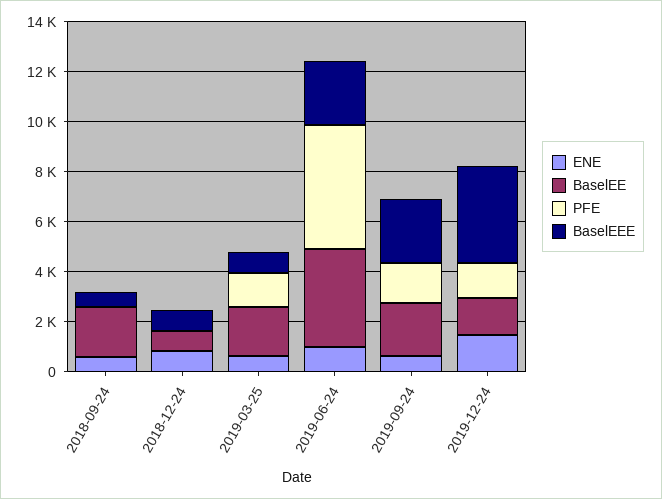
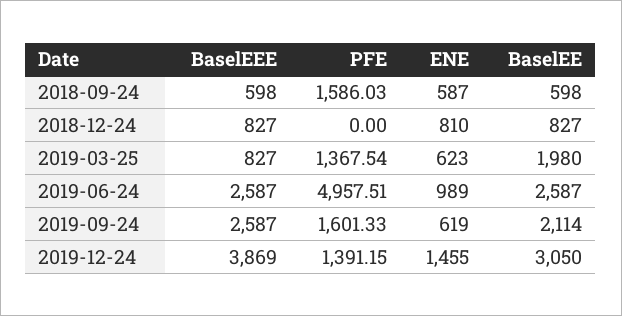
  {
    "ENE": {
      "2018-09-24": 587,
      "2018-12-24": 810,
      "2019-03-25": 623,
      "2019-06-24": 989,
      "2019-09-24": 619,
      "2019-12-24": 1455
    },
    "BaselEE": {
-     "2018-09-24": 2000,
+     "2018-09-24": 598,
      "2018-12-24": 827,
      "2019-03-25": 1980,
-     "2019-06-24": 4000,
+     "2019-06-24": 2587,
      "2019-09-24": 2114,
-     "2019-12-24": 1500
+     "2019-12-24": 3050
    },
    "PFE": {
-     "2018-09-24": 0,
+     "2018-09-24": 1586.03,
      "2018-12-24": 0,
      "2019-03-25": 1367.54,
      "2019-06-24": 4957.51,
      "2019-09-24": 1601.33,
      "2019-12-24": 1391.15
    },
    "BaselEEE": {
      "2018-09-24": 598,
      "2018-12-24": 827,
      "2019-03-25": 827,
      "2019-06-24": 2587,
      "2019-09-24": 2587,
      "2019-12-24": 3869
    }
  }

